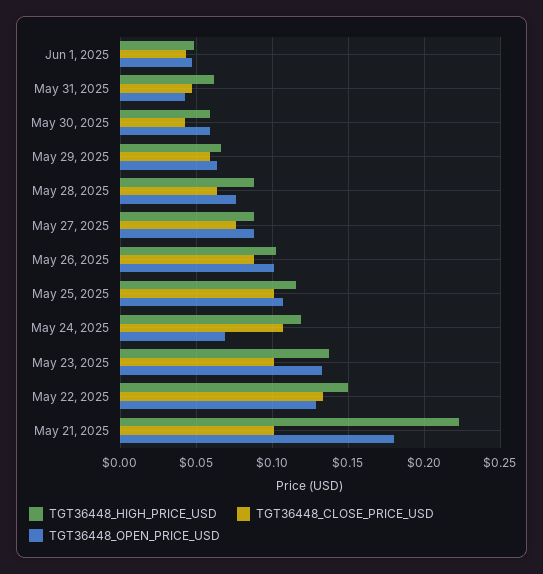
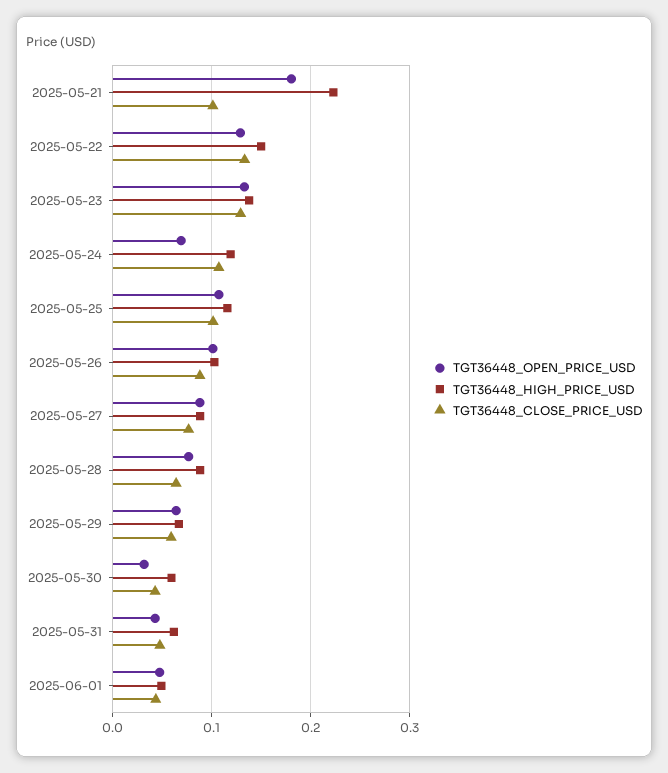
  {
    "TGT36448_HIGH_PRICE_USD": {
      "Jun 1, 2025": 0.05,
      "May 31, 2025": 0.06,
      "May 30, 2025": 0.06,
      "May 29, 2025": 0.065,
      "May 28, 2025": 0.09,
      "May 27, 2025": 0.09,
      "May 26, 2025": 0.105,
      "May 25, 2025": 0.115,
      "May 24, 2025": 0.12,
      "May 23, 2025": 0.14,
      "May 22, 2025": 0.15,
      "May 21, 2025": 0.225
    },
    "TGT36448_CLOSE_PRICE_USD": {
      "Jun 1, 2025": 0.045,
      "May 31, 2025": 0.045,
      "May 30, 2025": 0.045,
      "May 29, 2025": 0.06,
      "May 28, 2025": 0.065,
      "May 27, 2025": 0.075,
      "May 26, 2025": 0.09,
      "May 25, 2025": 0.1,
      "May 24, 2025": 0.105,
-     "May 23, 2025": 0.1,
+     "May 23, 2025": 0.13,
      "May 22, 2025": 0.135,
      "May 21, 2025": 0.1
    },
    "TGT36448_OPEN_PRICE_USD": {
      "Jun 1, 2025": 0.045,
      "May 31, 2025": 0.045,
-     "May 30, 2025": 0.06,
+     "May 30, 2025": 0.03,
      "May 29, 2025": 0.065,
      "May 28, 2025": 0.075,
      "May 27, 2025": 0.09,
      "May 26, 2025": 0.1,
      "May 25, 2025": 0.105,
      "May 24, 2025": 0.07,
      "May 23, 2025": 0.135,
      "May 22, 2025": 0.13,
      "May 21, 2025": 0.18
    }
  }

